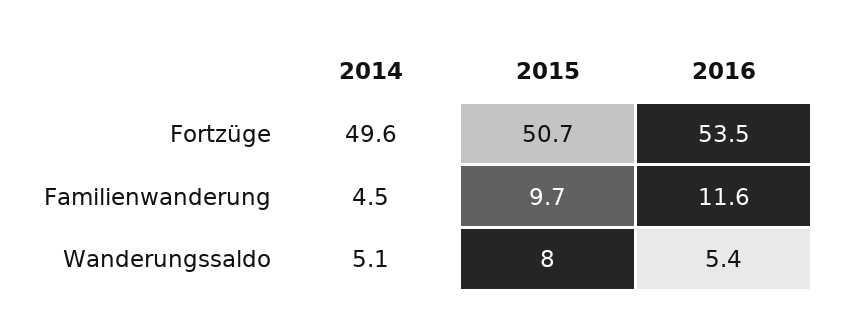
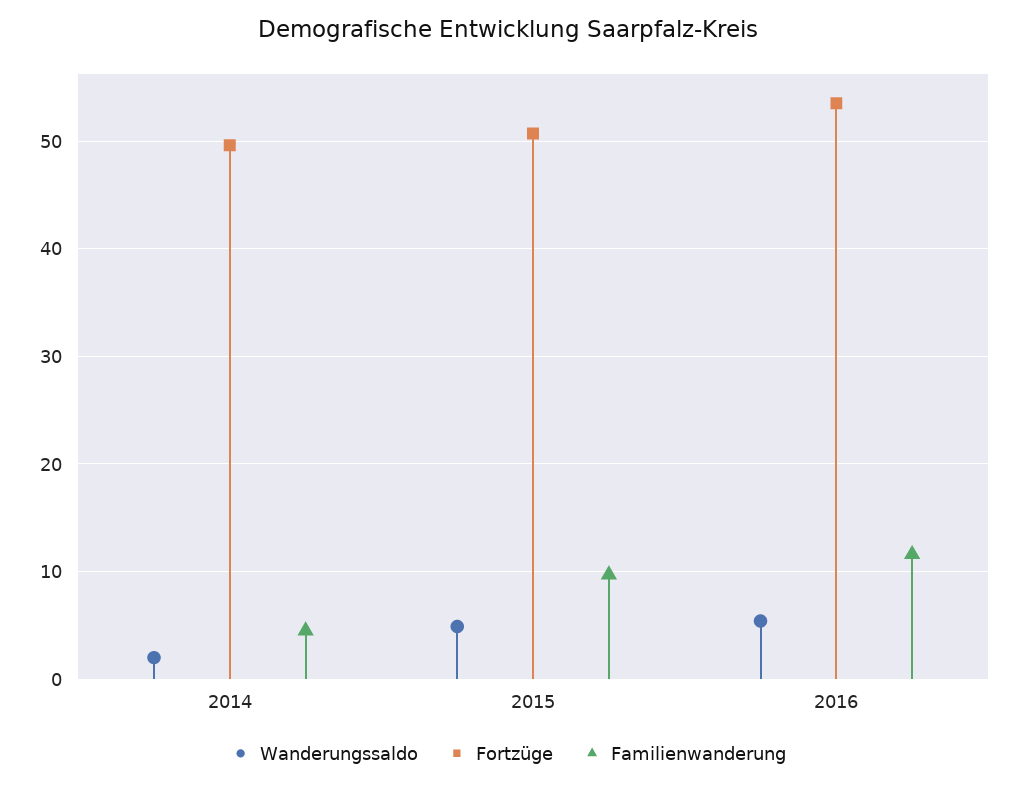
  {
    "Fortzüge": {
      "2014": 49.6,
      "2015": 50.7,
      "2016": 53.5
    },
    "Familienwanderung": {
      "2014": 4.5,
      "2015": 9.7,
      "2016": 11.6
    },
    "Wanderungssaldo": {
-     "2014": 5.1,
+     "2014": 2,
-     "2015": 8,
+     "2015": 5,
      "2016": 5.4
    }
  }

